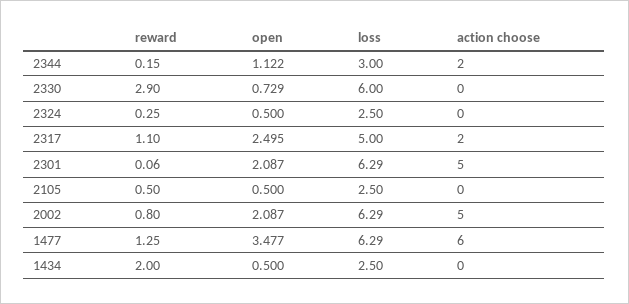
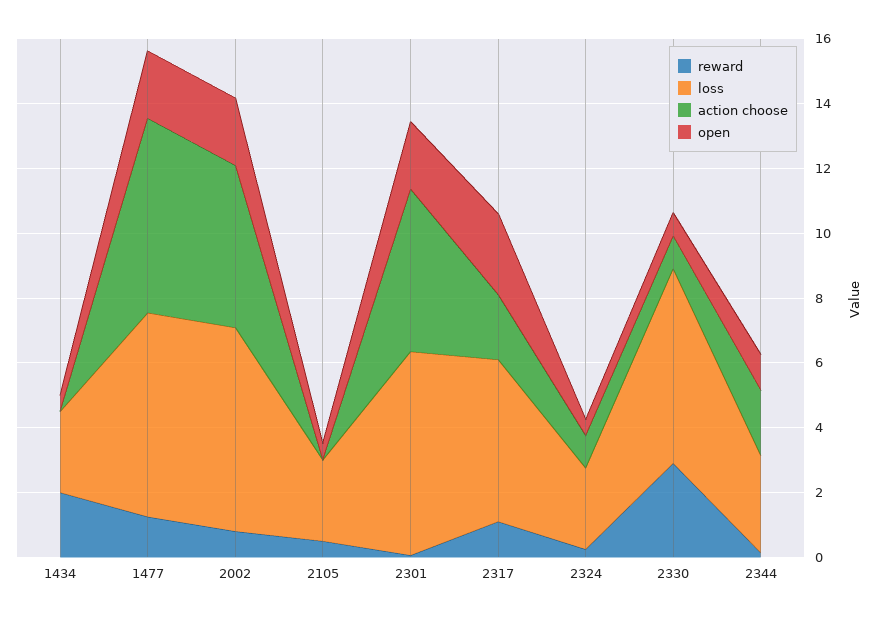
  {
    "reward": {
      "2344": 0.15,
      "2330": 2.9,
      "2324": 0.25,
      "2317": 1.1,
      "2301": 0.06,
      "2105": 0.5,
      "2002": 0.8,
      "1477": 1.25,
      "1434": 2
    },
    "open": {
      "2344": 1.122,
      "2330": 0.729,
      "2324": 0.5,
      "2317": 2.495,
      "2301": 2.087,
      "2105": 0.5,
      "2002": 2.087,
-     "1477": 3.477,
+     "1477": 2,
      "1434": 0.5
    },
    "loss": {
      "2344": 3,
      "2330": 6,
      "2324": 2.5,
      "2317": 5,
      "2301": 6.29,
      "2105": 2.5,
      "2002": 6.29,
      "1477": 6.29,
      "1434": 2.5
    },
    "action choose": {
      "2344": 2,
-     "2330": 0,
+     "2330": 1,
-     "2324": 0,
+     "2324": 1,
      "2317": 2,
      "2301": 5,
      "2105": 0,
      "2002": 5,
      "1477": 6,
      "1434": 0
    }
  }

